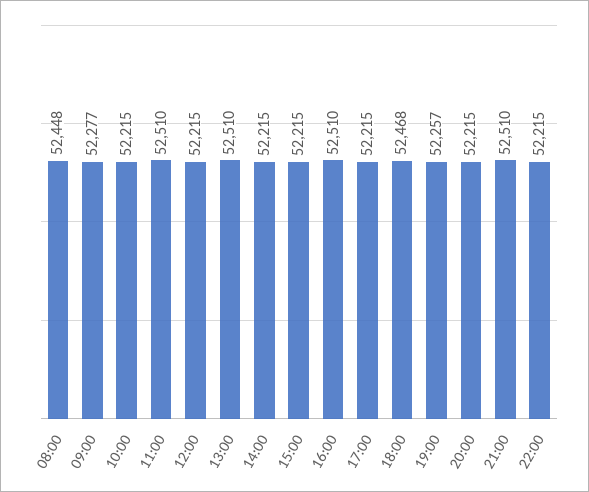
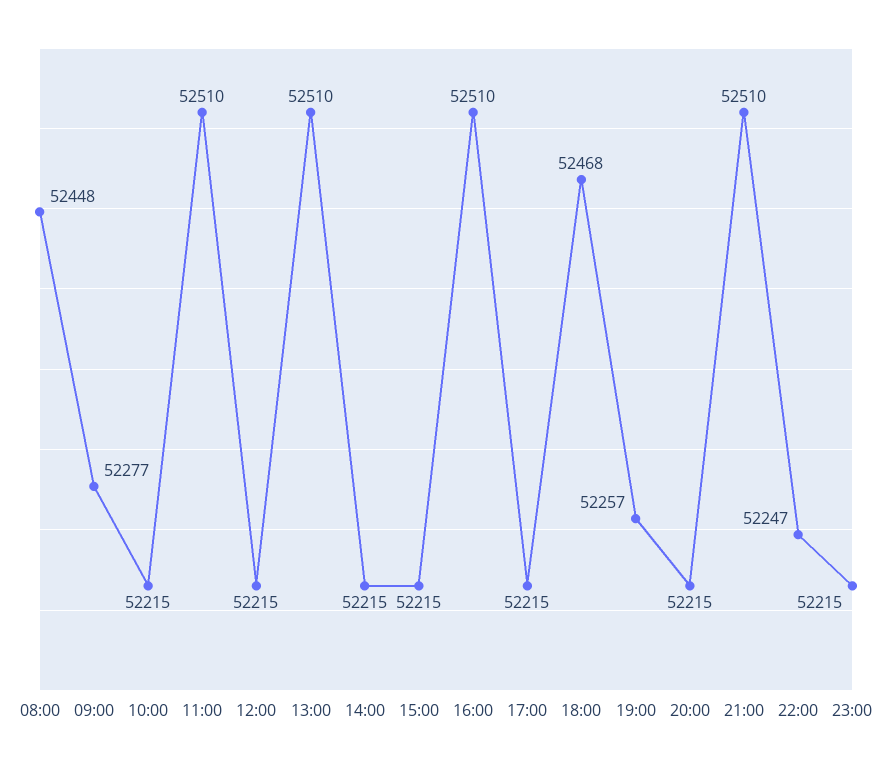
  {
    "08:00": 52448,
    "09:00": 52277,
    "10:00": 52215,
    "11:00": 52510,
    "12:00": 52215,
    "13:00": 52510,
    "14:00": 52215,
    "15:00": 52215,
    "16:00": 52510,
    "17:00": 52215,
    "18:00": 52468,
    "19:00": 52257,
    "20:00": 52215,
    "21:00": 52510,
-   "22:00": 52215
+   "22:00": 52247,
+   "23:00": 52215
  }

